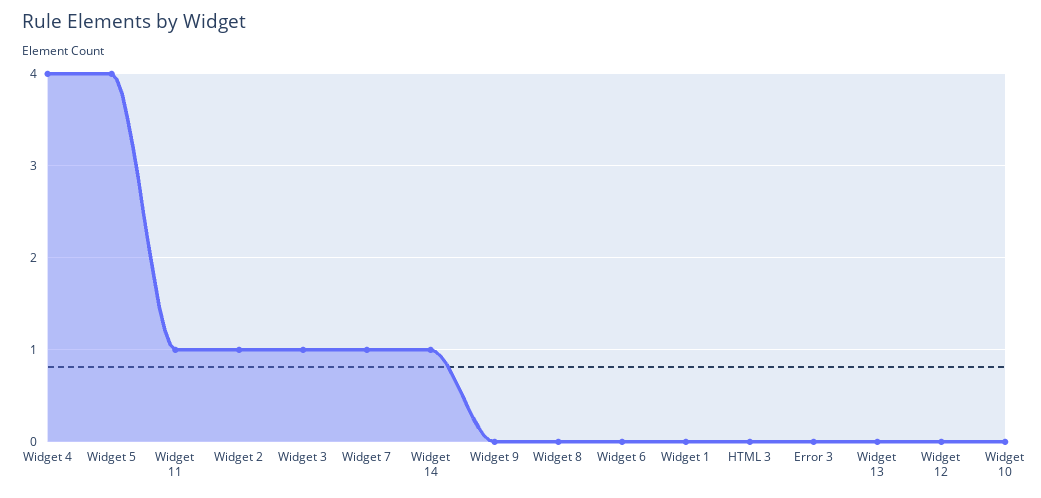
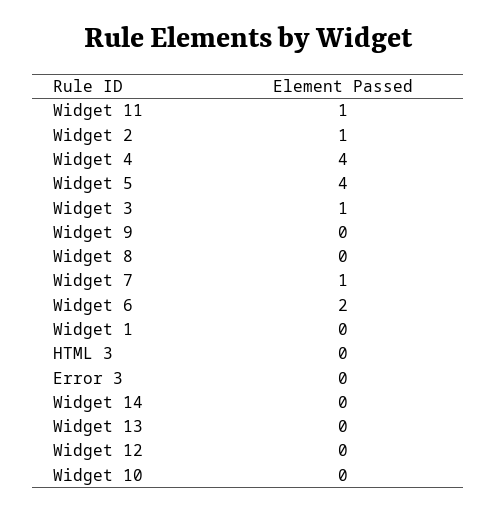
  {
    "Widget 4": 4,
    "Widget 5": 4,
    "Widget 11": 1,
    "Widget 2": 1,
    "Widget 3": 1,
    "Widget 7": 1,
-   "Widget 14": 1,
+   "Widget 14": 0,
    "Widget 9": 0,
    "Widget 8": 0,
-   "Widget 6": 0,
+   "Widget 6": 2,
    "Widget 1": 0,
    "HTML 3": 0,
    "Error 3": 0,
    "Widget 13": 0,
    "Widget 12": 0,
    "Widget 10": 0
  }

